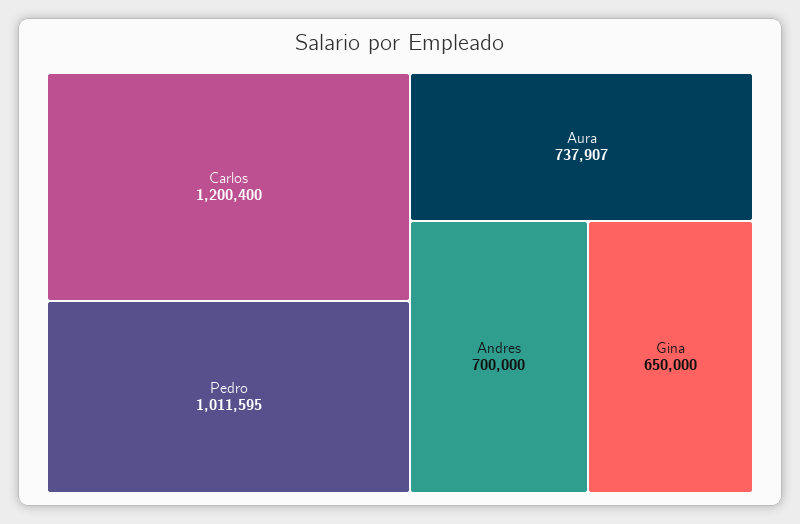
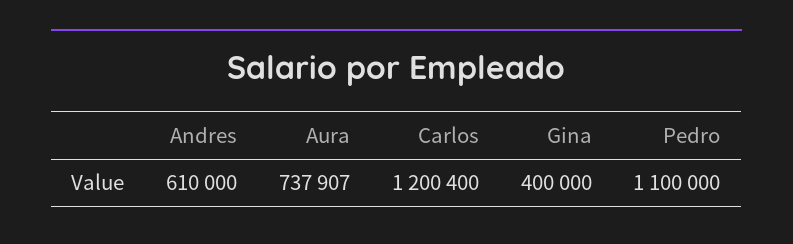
  {
    "Carlos": 1200400,
-   "Pedro": 1011595,
+   "Pedro": 1100000,
    "Aura": 737907,
-   "Andres": 700000,
+   "Andres": 610000,
-   "Gina": 650000
+   "Gina": 400000
  }

